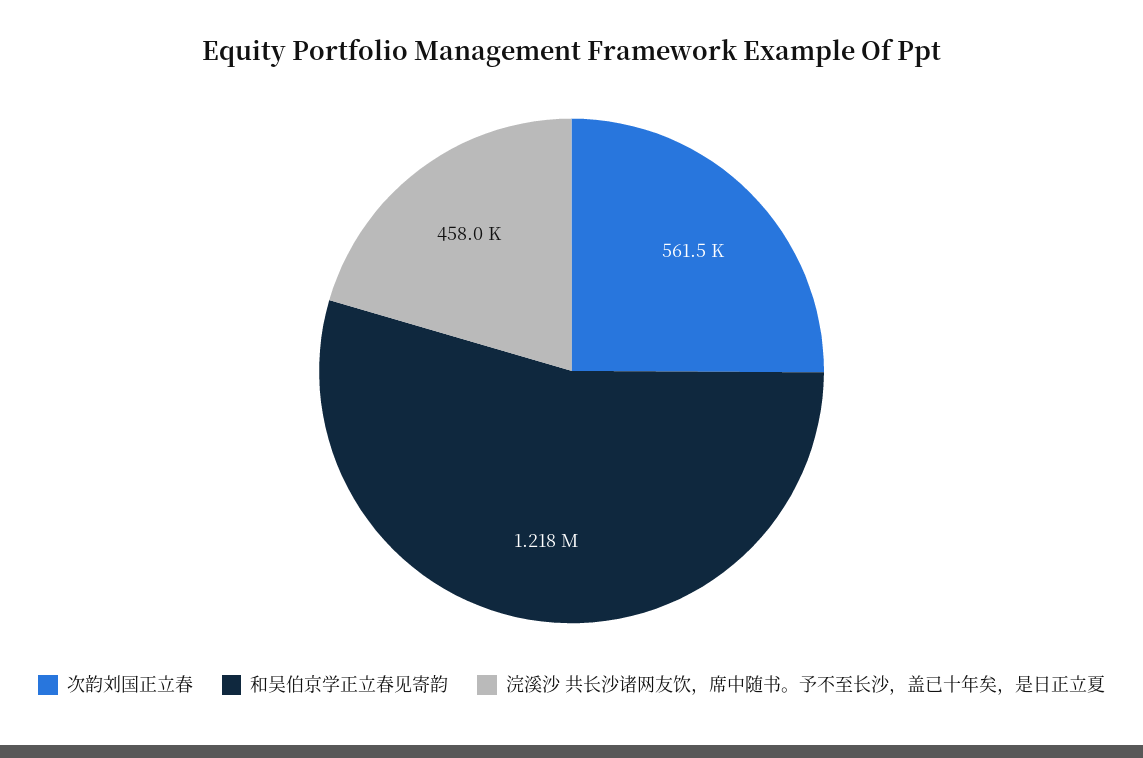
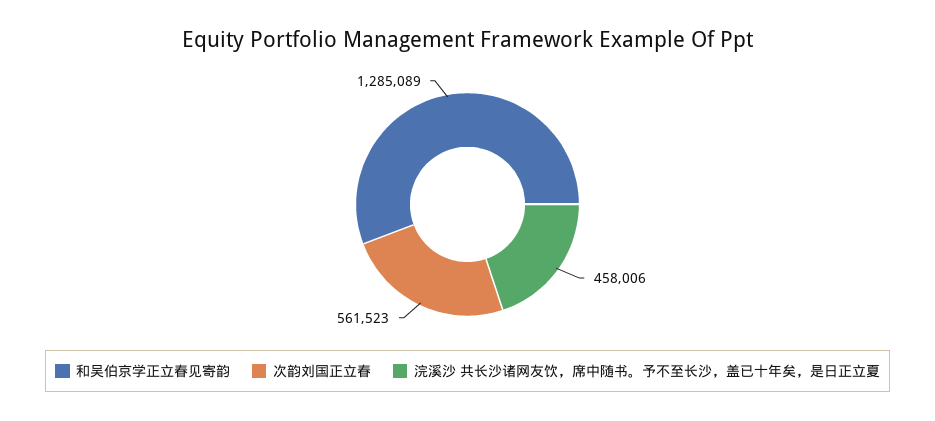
  {
    "次韵刘国正立春": 561523,
-   "和吴伯京学正立春见寄韵": 1218000,
+   "和吴伯京学正立春见寄韵": 1285089,
    "浣溪沙 共长沙诸网友饮，席中随书。予不至长沙，盖已十年矣，是日正立夏": 458006
  }

